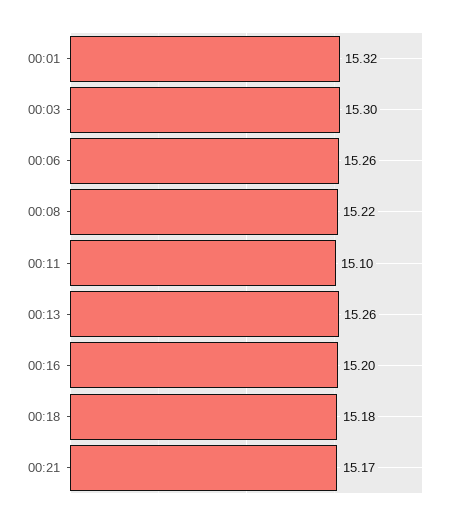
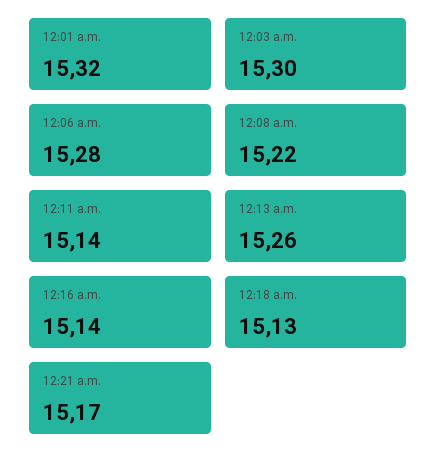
  {
    "00:01": 15.32,
    "00:03": 15.3,
-   "00:06": 15.26,
+   "00:06": 15.28,
    "00:08": 15.22,
-   "00:11": 15.1,
+   "00:11": 15.14,
    "00:13": 15.26,
-   "00:16": 15.2,
+   "00:16": 15.14,
-   "00:18": 15.18,
+   "00:18": 15.13,
    "00:21": 15.17
  }

